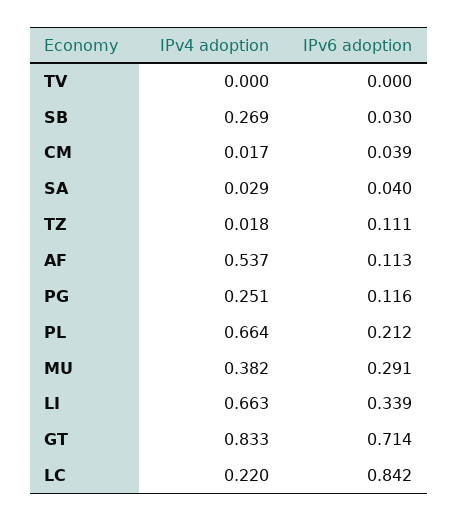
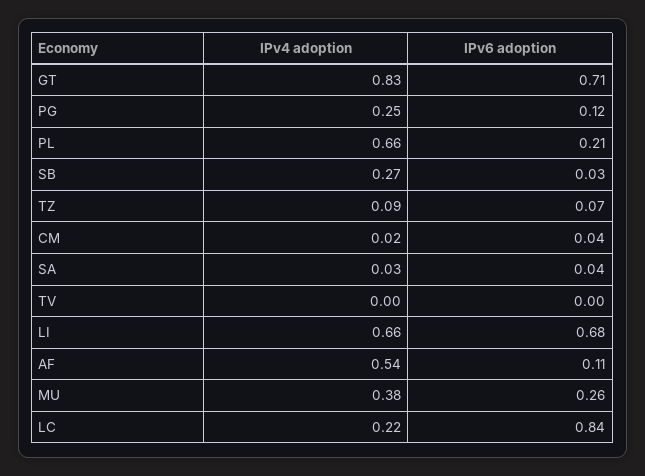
  {
    "IPv4 adoption": {
      "TV": 0,
      "SB": 0.269,
      "CM": 0.017,
      "SA": 0.029,
-     "TZ": 0.018,
+     "TZ": 0.09,
      "AF": 0.537,
      "PG": 0.251,
      "PL": 0.664,
      "MU": 0.382,
      "LI": 0.663,
      "GT": 0.833,
      "LC": 0.22
    },
    "IPv6 adoption": {
      "TV": 0,
      "SB": 0.03,
      "CM": 0.039,
      "SA": 0.04,
-     "TZ": 0.111,
+     "TZ": 0.07,
      "AF": 0.113,
      "PG": 0.116,
      "PL": 0.212,
-     "MU": 0.291,
+     "MU": 0.26,
-     "LI": 0.339,
+     "LI": 0.68,
      "GT": 0.714,
      "LC": 0.842
    }
  }

